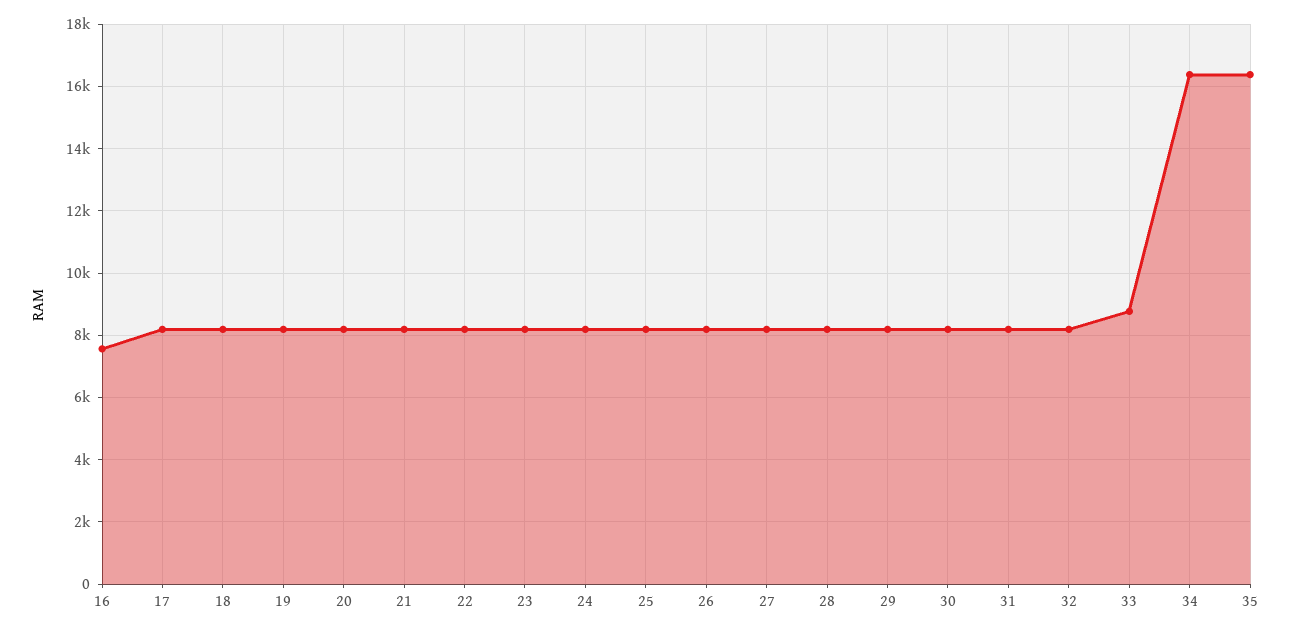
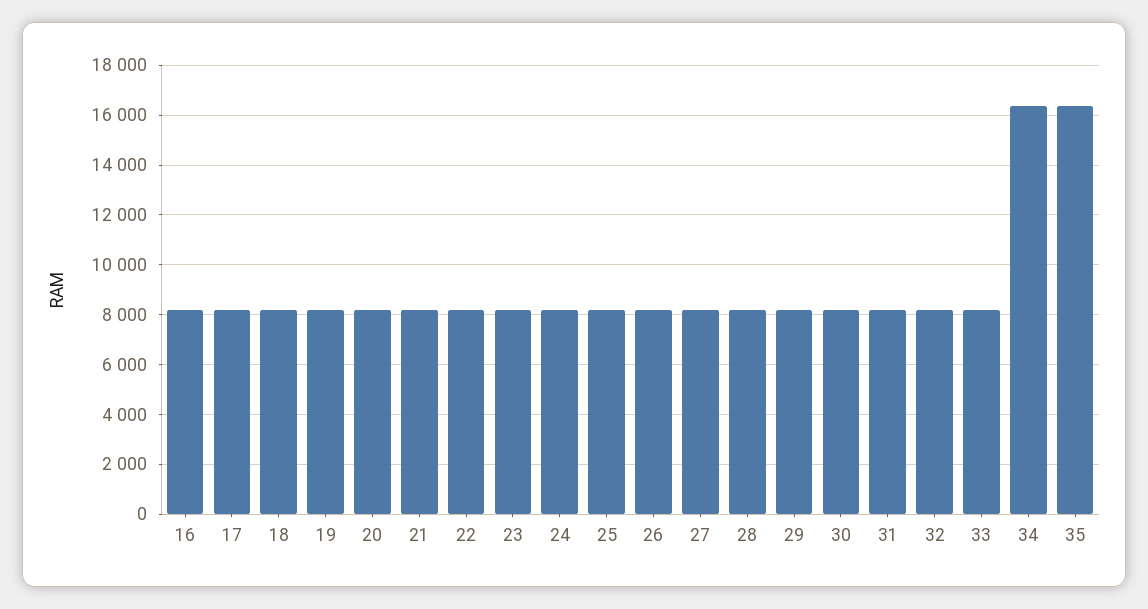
  {
-   "16": 7600,
+   "16": 8250,
    "17": 8200,
    "18": 8200,
    "19": 8200,
    "20": 8200,
    "21": 8200,
    "22": 8200,
    "23": 8200,
    "24": 8200,
    "25": 8200,
    "26": 8200,
    "27": 8200,
    "28": 8200,
    "29": 8200,
    "30": 8200,
    "31": 8200,
    "32": 8200,
-   "33": 8800,
+   "33": 8250,
    "34": 16400,
    "35": 16400
  }

